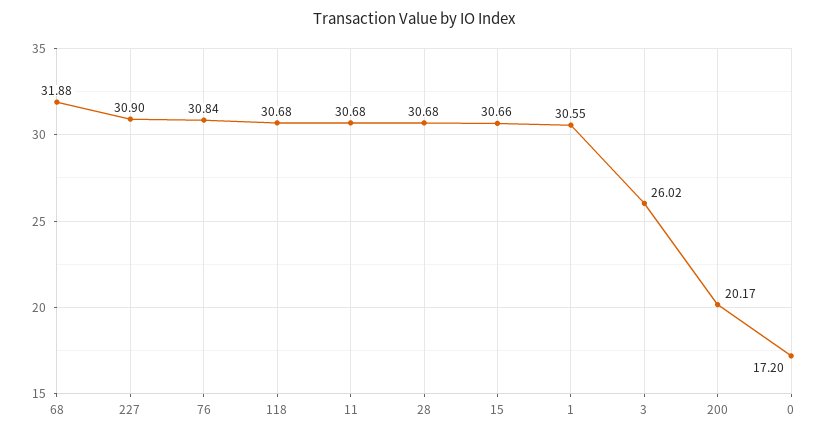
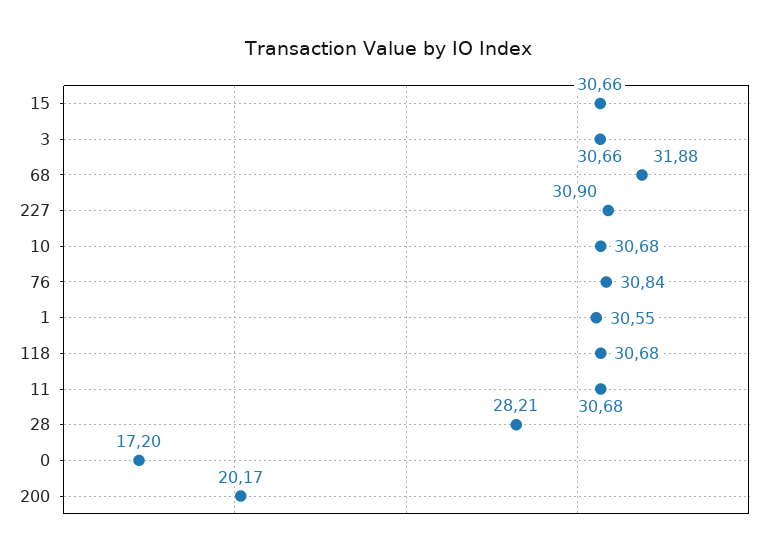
  {
    "68": 31.88,
    "227": 30.9,
    "76": 30.84,
    "118": 30.68,
    "11": 30.68,
-   "28": 30.68,
+   "28": 28.21,
    "15": 30.66,
    "1": 30.55,
-   "3": 26.02,
+   "3": 30.66,
    "200": 20.17,
-   "0": 17.2
+   "0": 17.2,
+   "10": 30.68
  }

